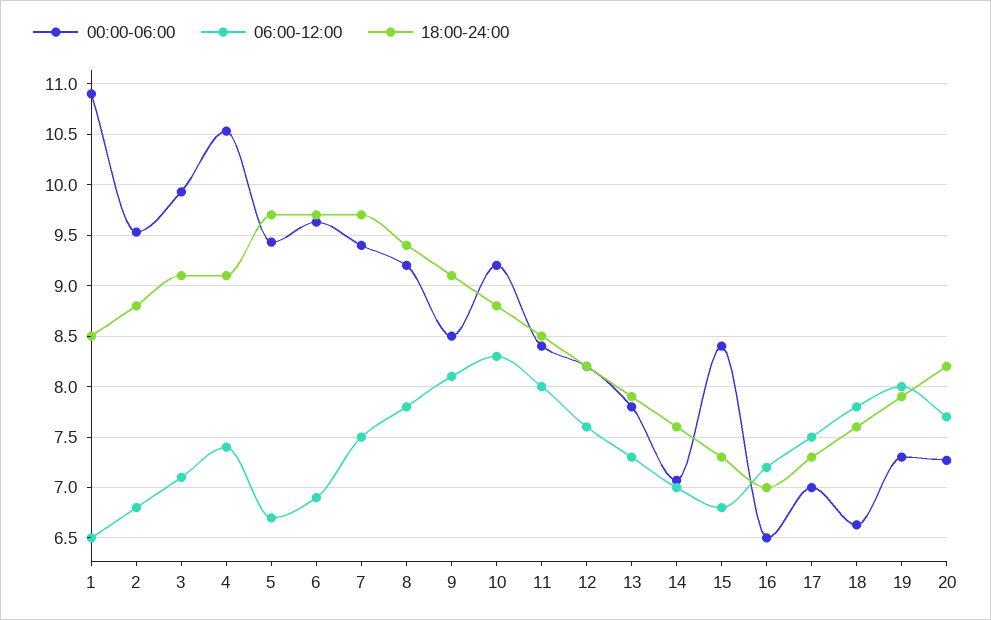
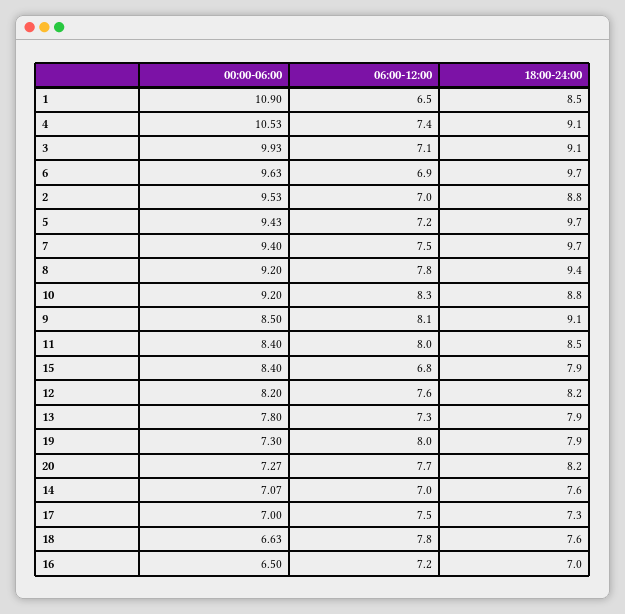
  {
    "00:00-06:00": {
      "1": 10.9,
      "2": 9.53,
      "3": 9.93,
      "4": 10.53,
      "5": 9.43,
      "6": 9.63,
      "7": 9.4,
      "8": 9.2,
      "9": 8.5,
      "10": 9.2,
      "11": 8.4,
      "12": 8.2,
      "13": 7.8,
      "14": 7.07,
      "15": 8.4,
      "16": 6.5,
      "17": 7,
      "18": 6.63,
      "19": 7.3,
      "20": 7.27
    },
    "06:00-12:00": {
      "1": 6.5,
-     "2": 6.8,
+     "2": 7,
      "3": 7.1,
      "4": 7.4,
-     "5": 6.7,
+     "5": 7.2,
      "6": 6.9,
      "7": 7.5,
      "8": 7.8,
      "9": 8.1,
      "10": 8.3,
      "11": 8,
      "12": 7.6,
      "13": 7.3,
      "14": 7,
      "15": 6.8,
      "16": 7.2,
      "17": 7.5,
      "18": 7.8,
      "19": 8,
      "20": 7.7
    },
    "18:00-24:00": {
      "1": 8.5,
      "2": 8.8,
      "3": 9.1,
      "4": 9.1,
      "5": 9.7,
      "6": 9.7,
      "7": 9.7,
      "8": 9.4,
      "9": 9.1,
      "10": 8.8,
      "11": 8.5,
      "12": 8.2,
      "13": 7.9,
      "14": 7.6,
-     "15": 7.3,
+     "15": 7.9,
      "16": 7,
      "17": 7.3,
      "18": 7.6,
      "19": 7.9,
      "20": 8.2
    }
  }

